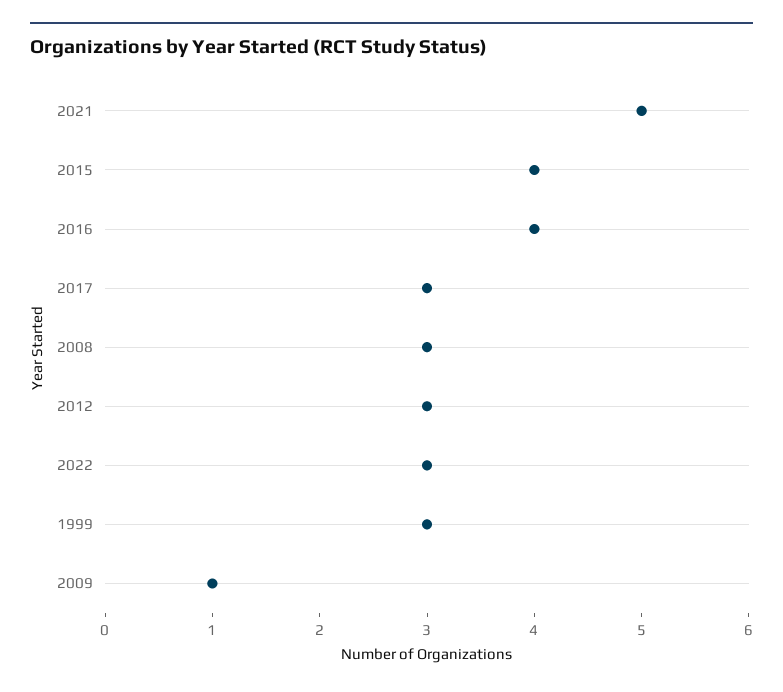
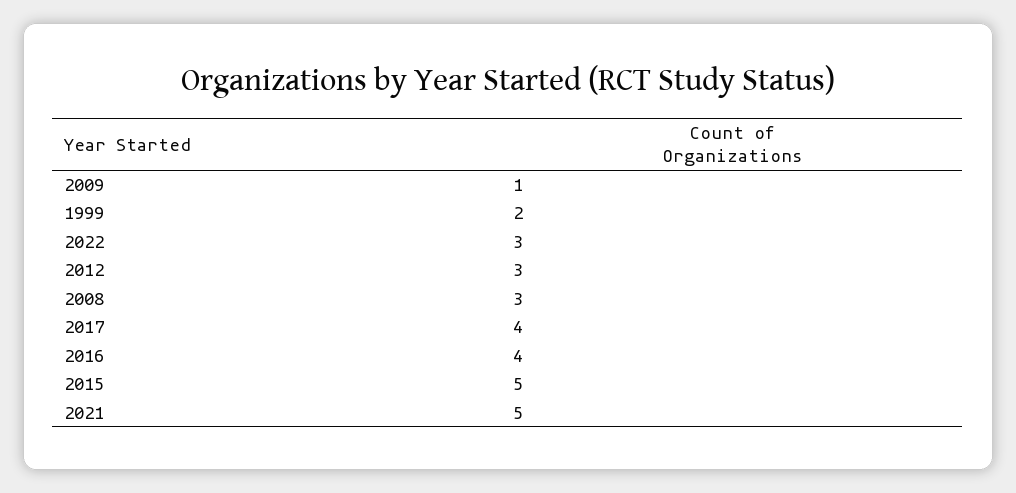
  {
    "2021": 5,
-   "2015": 4,
+   "2015": 5,
    "2016": 4,
-   "2017": 3,
+   "2017": 4,
    "2008": 3,
    "2012": 3,
    "2022": 3,
-   "1999": 3,
+   "1999": 2,
    "2009": 1
  }

